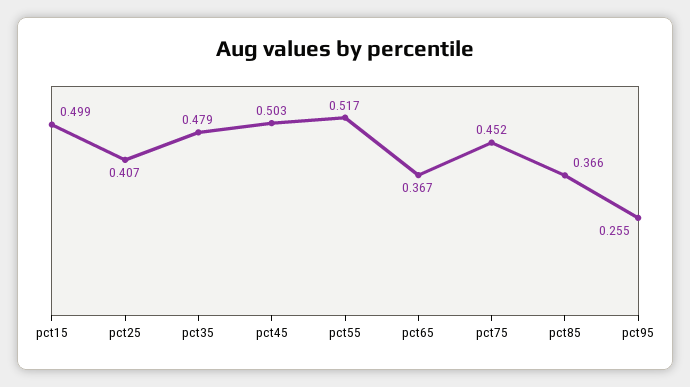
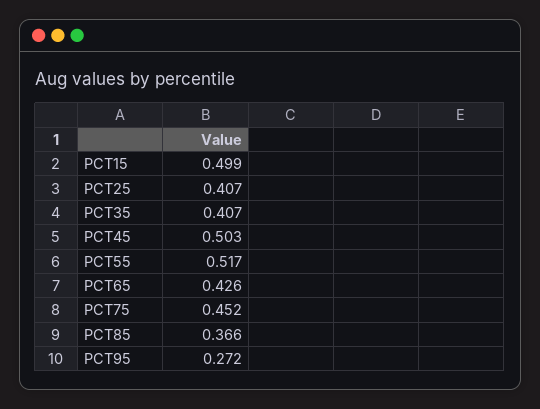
  {
    "pct15": 0.499,
    "pct25": 0.407,
-   "pct35": 0.479,
+   "pct35": 0.407,
    "pct45": 0.503,
    "pct55": 0.517,
-   "pct65": 0.367,
+   "pct65": 0.426,
    "pct75": 0.452,
    "pct85": 0.366,
-   "pct95": 0.255
+   "pct95": 0.272
  }

